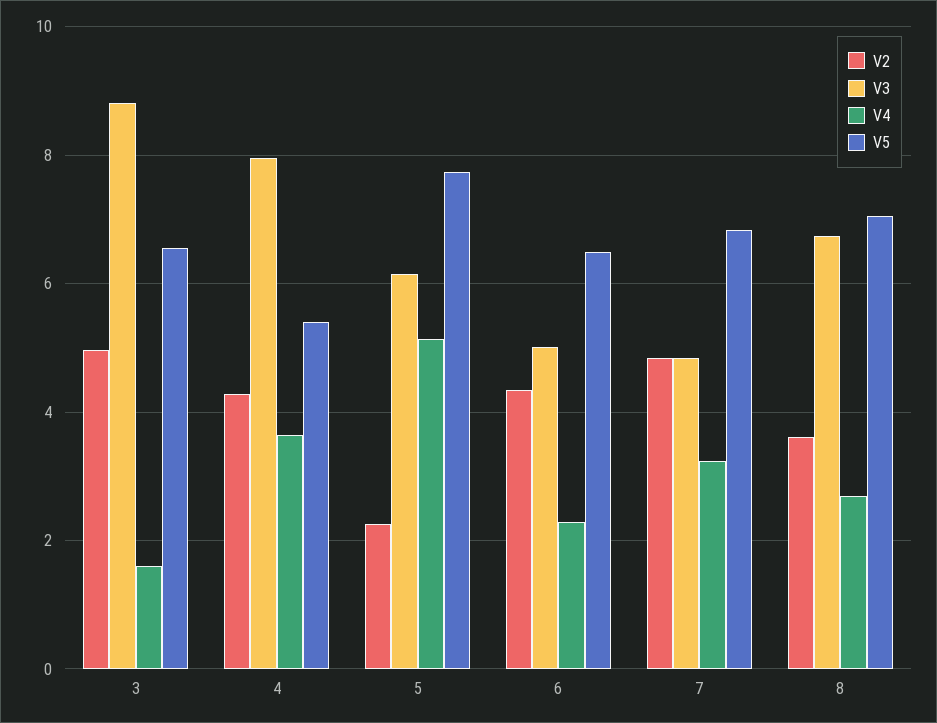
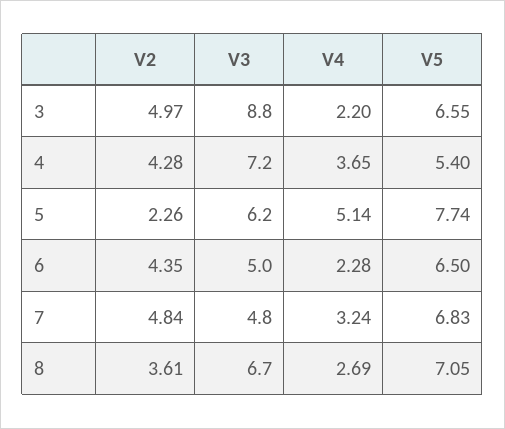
  {
    "V2": {
      "3": 4.97,
      "4": 4.28,
      "5": 2.26,
      "6": 4.35,
      "7": 4.84,
      "8": 3.61
    },
    "V3": {
      "3": 8.8,
-     "4": 8,
+     "4": 7.2,
      "5": 6.2,
      "6": 5,
      "7": 4.8,
      "8": 6.7
    },
    "V4": {
-     "3": 1.6,
+     "3": 2.2,
      "4": 3.65,
      "5": 5.14,
      "6": 2.28,
      "7": 3.24,
      "8": 2.69
    },
    "V5": {
      "3": 6.55,
      "4": 5.4,
      "5": 7.74,
      "6": 6.5,
      "7": 6.83,
      "8": 7.05
    }
  }

